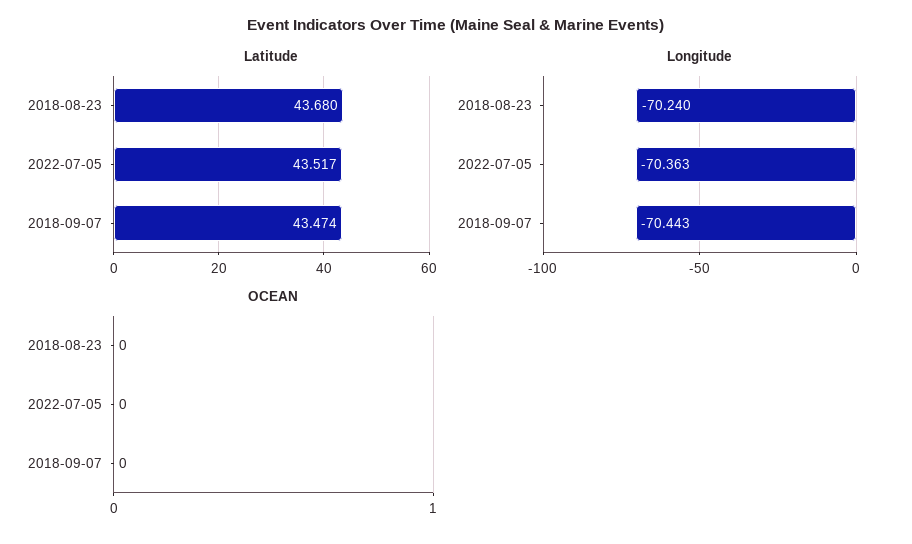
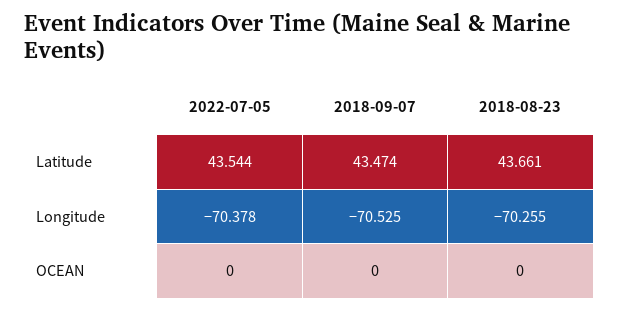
  {
    "Latitude": {
-     "2018-08-23": 43.68,
+     "2018-08-23": 43.661,
-     "2022-07-05": 43.517,
+     "2022-07-05": 43.544,
      "2018-09-07": 43.474
    },
    "Longitude": {
-     "2018-08-23": -70.24,
+     "2018-08-23": -70.255,
-     "2022-07-05": -70.363,
+     "2022-07-05": -70.378,
-     "2018-09-07": -70.443
+     "2018-09-07": -70.525
    },
    "OCEAN": {
      "2018-08-23": 0,
      "2022-07-05": 0,
      "2018-09-07": 0
    }
  }

